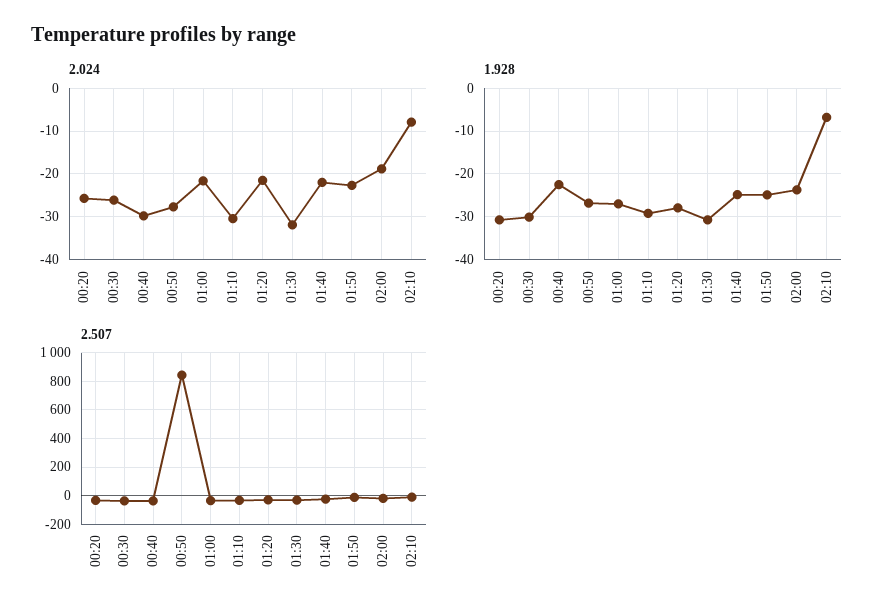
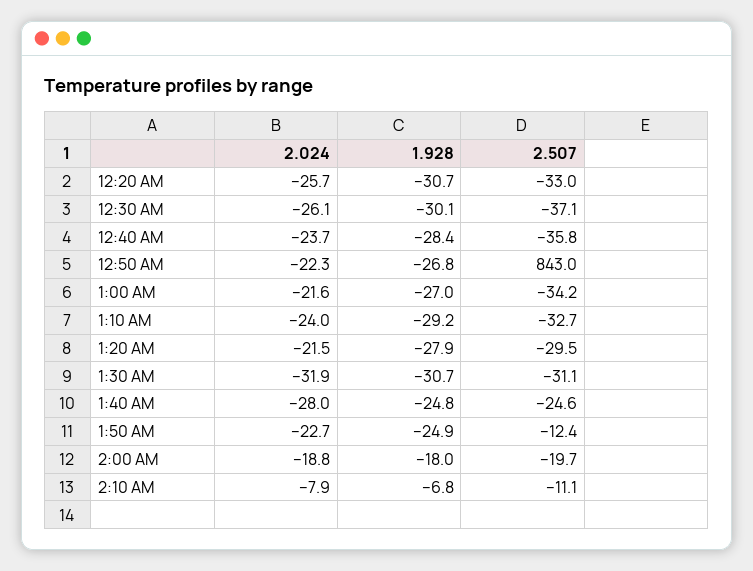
  {
    "2.024": {
      "00:20": -25.7,
      "00:30": -26.1,
-     "00:40": -30,
+     "00:40": -23.7,
-     "00:50": -28,
+     "00:50": -22.3,
      "01:00": -21.6,
-     "01:10": -30,
+     "01:10": -24,
      "01:20": -21.5,
      "01:30": -31.9,
-     "01:40": -22,
+     "01:40": -28,
      "01:50": -22.7,
      "02:00": -18.8,
      "02:10": -7.9
    },
    "1.928": {
      "00:20": -30.7,
      "00:30": -30.1,
-     "00:40": -22,
+     "00:40": -28.4,
      "00:50": -26.8,
      "01:00": -27,
      "01:10": -29.2,
      "01:20": -27.9,
      "01:30": -30.7,
      "01:40": -24.8,
      "01:50": -24.9,
-     "02:00": -24,
+     "02:00": -18,
      "02:10": -6.8
    },
    "2.507": {
      "00:20": -33,
      "00:30": -37.1,
      "00:40": -35.8,
      "00:50": 843,
      "01:00": -34.2,
      "01:10": -32.7,
      "01:20": -29.5,
      "01:30": -31.1,
      "01:40": -24.6,
      "01:50": -12.4,
      "02:00": -19.7,
      "02:10": -11.1
    }
  }

